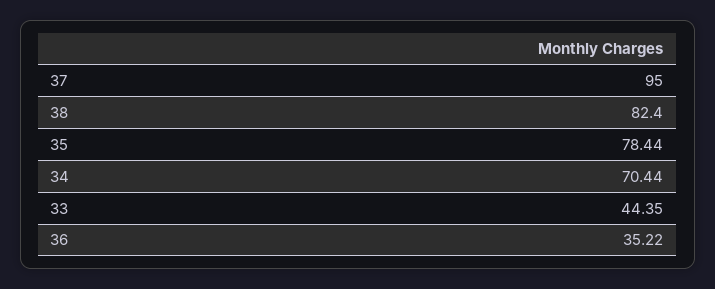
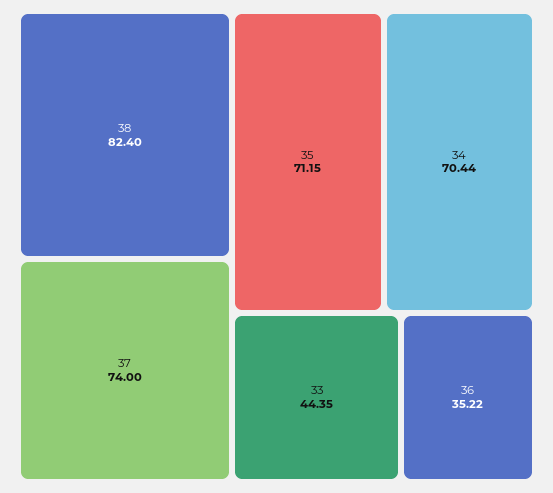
  {
-   "37": 95,
+   "37": 74,
    "38": 82.4,
-   "35": 78.44,
+   "35": 71.15,
    "34": 70.44,
    "33": 44.35,
    "36": 35.22
  }

